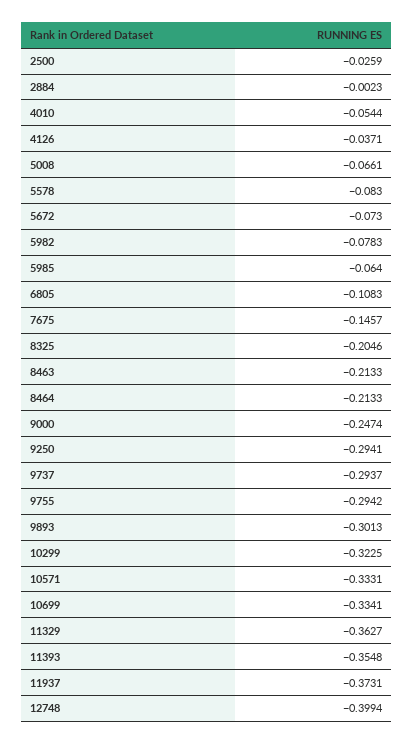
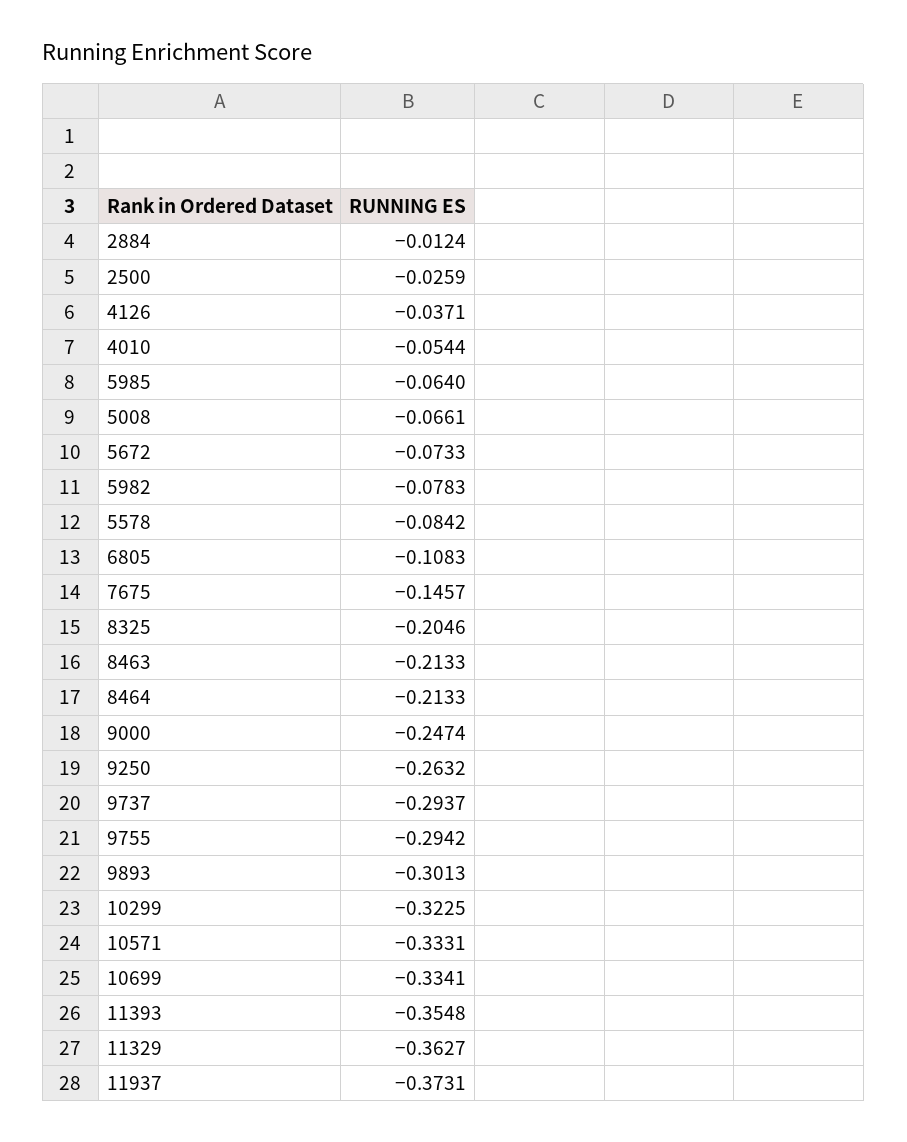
  {
    "2500": -0.0259,
-   "2884": -0.0023,
+   "2884": -0.0124,
    "4010": -0.0544,
    "4126": -0.0371,
    "5008": -0.0661,
-   "5578": -0.083,
+   "5578": -0.0842,
-   "5672": -0.073,
+   "5672": -0.0733,
    "5982": -0.0783,
    "5985": -0.064,
    "6805": -0.1083,
    "7675": -0.1457,
    "8325": -0.2046,
    "8463": -0.2133,
    "8464": -0.2133,
    "9000": -0.2474,
-   "9250": -0.2941,
+   "9250": -0.2632,
    "9737": -0.2937,
    "9755": -0.2942,
    "9893": -0.3013,
    "10299": -0.3225,
    "10571": -0.3331,
    "10699": -0.3341,
    "11329": -0.3627,
    "11393": -0.3548,
-   "11937": -0.3731,
+   "11937": -0.3731
-   "12748": -0.3994
  }

